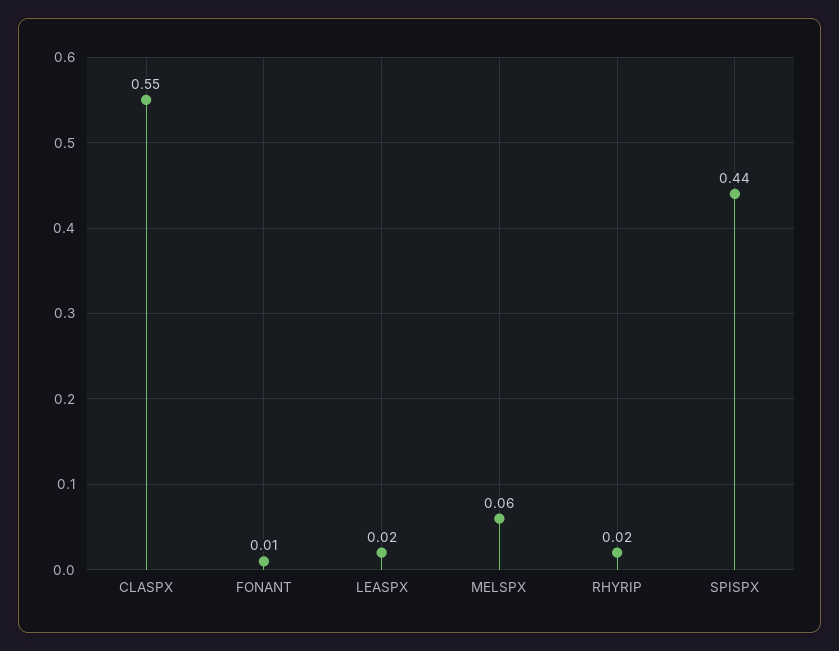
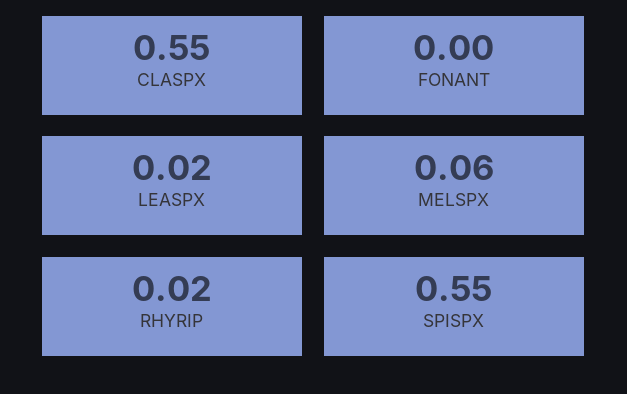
  {
    "CLASPX": 0.55,
-   "FONANT": 0.01,
+   "FONANT": 0,
    "LEASPX": 0.02,
    "MELSPX": 0.06,
    "RHYRIP": 0.02,
-   "SPISPX": 0.44
+   "SPISPX": 0.55
  }

